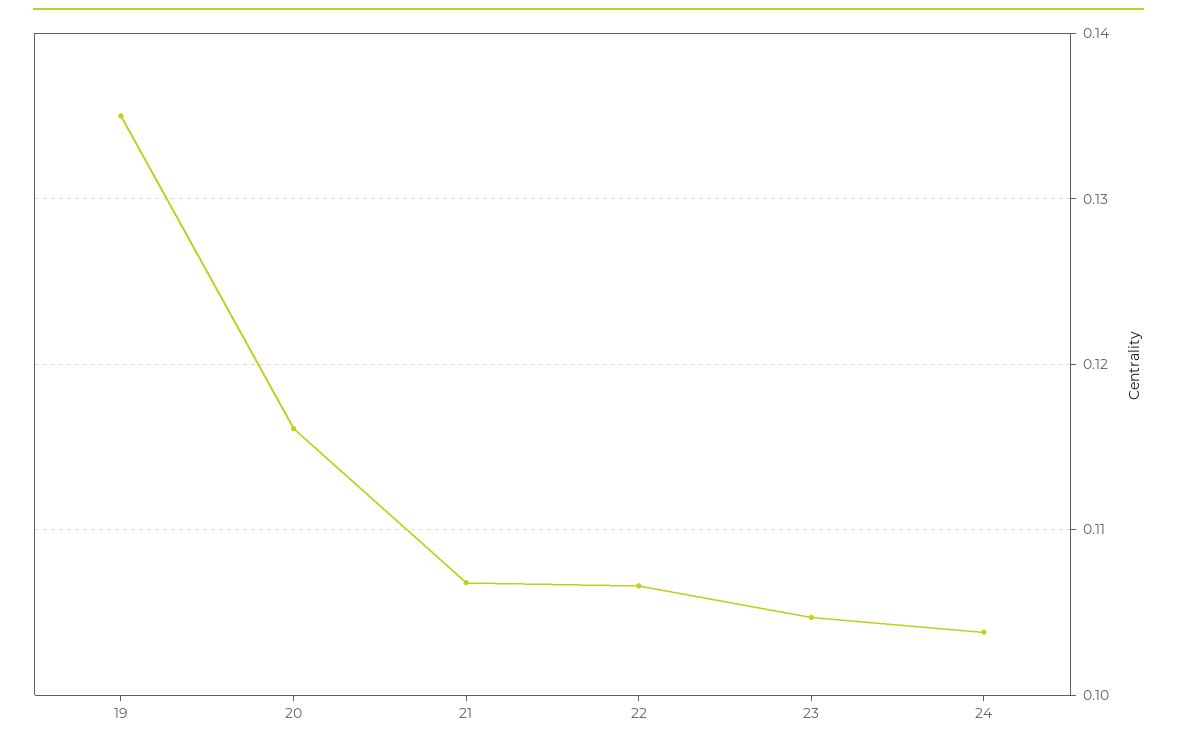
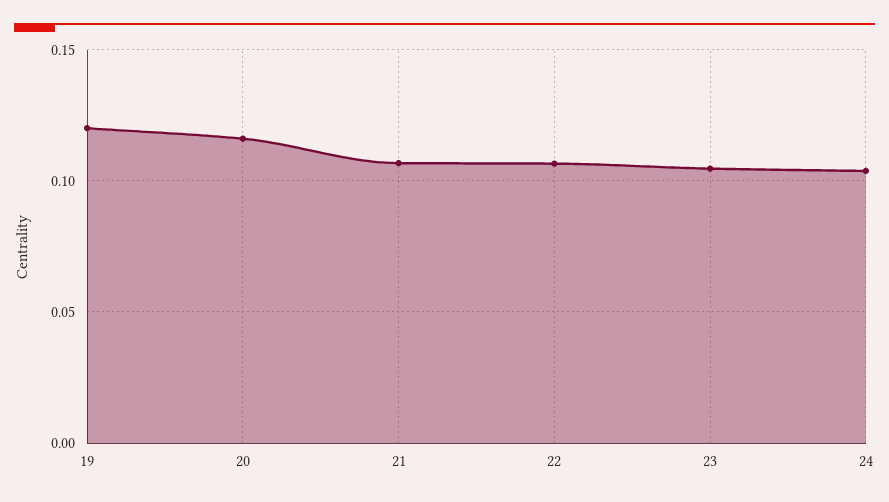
  {
-   "19": 0.135,
+   "19": 0.12,
    "20": 0.116,
    "21": 0.107,
    "22": 0.107,
    "23": 0.105,
    "24": 0.104
  }

